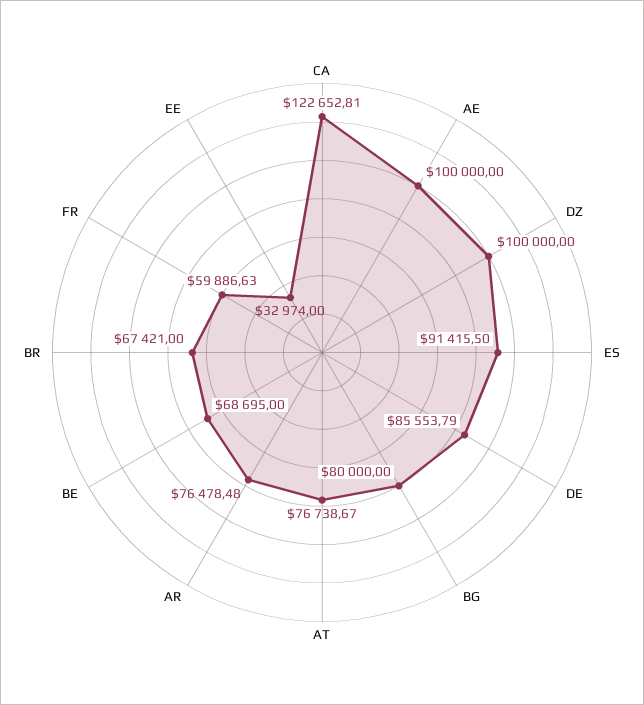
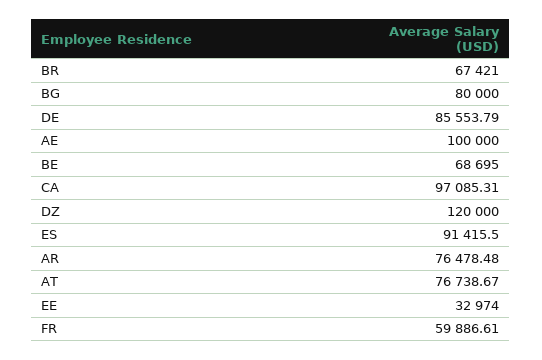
  {
-   "CA": 122652.81,
+   "CA": 97085.31,
    "AE": 100000,
-   "DZ": 100000,
+   "DZ": 120000,
    "ES": 91415.5,
    "DE": 85553.79,
    "BG": 80000,
    "AT": 76738.67,
    "AR": 76478.48,
    "BE": 68695,
    "BR": 67421,
-   "FR": 59886.63,
+   "FR": 59886.61,
    "EE": 32974
  }

